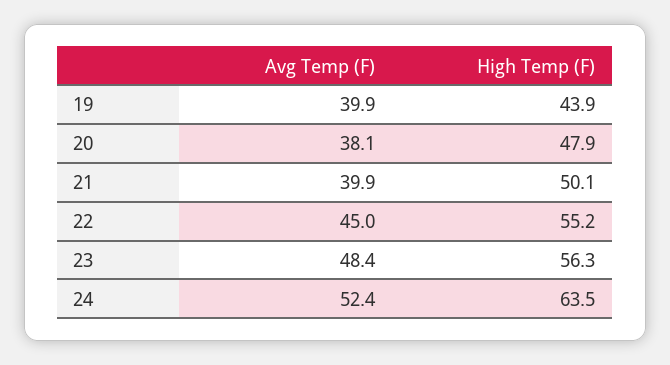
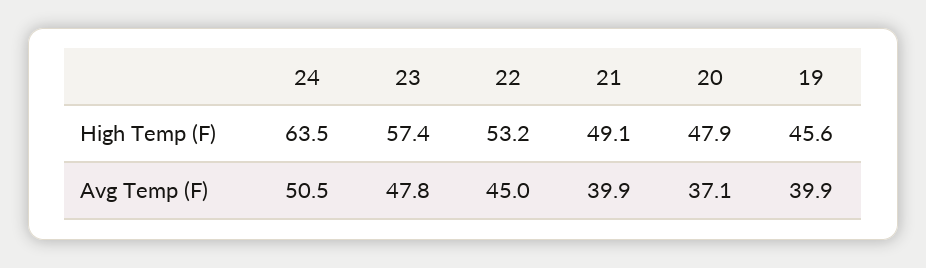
  {
    "Avg Temp (F)": {
      "19": 39.9,
-     "20": 38.1,
+     "20": 37.1,
      "21": 39.9,
      "22": 45,
-     "23": 48.4,
+     "23": 47.8,
-     "24": 52.4
+     "24": 50.5
    },
    "High Temp (F)": {
-     "19": 43.9,
+     "19": 45.6,
      "20": 47.9,
-     "21": 50.1,
+     "21": 49.1,
-     "22": 55.2,
+     "22": 53.2,
-     "23": 56.3,
+     "23": 57.4,
      "24": 63.5
    }
  }

